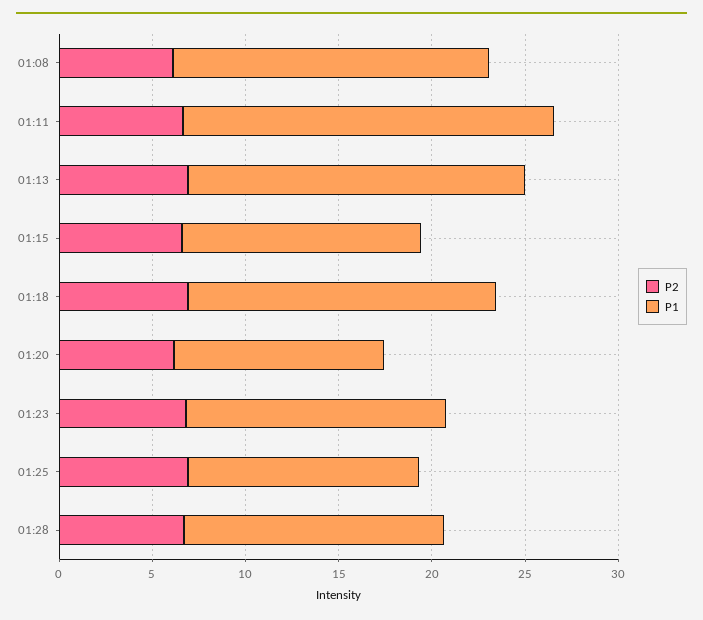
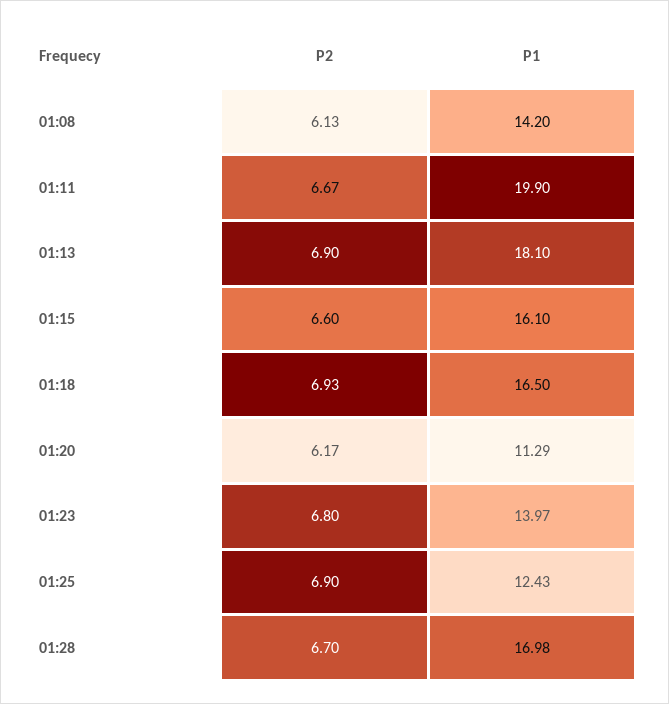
  {
    "P2": {
      "01:08": 6.13,
      "01:11": 6.67,
      "01:13": 6.9,
      "01:15": 6.6,
      "01:18": 6.93,
      "01:20": 6.17,
      "01:23": 6.8,
      "01:25": 6.9,
      "01:28": 6.7
    },
    "P1": {
-     "01:08": 17,
+     "01:08": 14.2,
      "01:11": 19.9,
      "01:13": 18.1,
-     "01:15": 13,
+     "01:15": 16.1,
      "01:18": 16.5,
      "01:20": 11.29,
      "01:23": 13.97,
      "01:25": 12.43,
-     "01:28": 14
+     "01:28": 16.98
    }
  }

